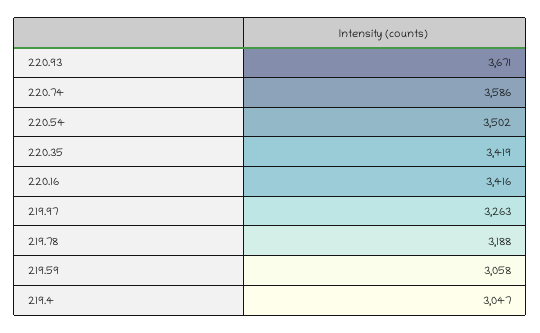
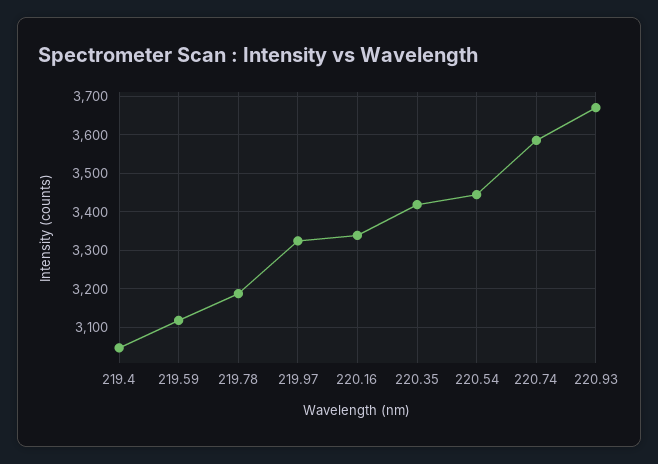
  {
    "220.93": 3671,
    "220.74": 3586,
-   "220.54": 3502,
+   "220.54": 3440,
    "220.35": 3419,
-   "220.16": 3416,
+   "220.16": 3340,
-   "219.97": 3263,
+   "219.97": 3320,
    "219.78": 3188,
-   "219.59": 3058,
+   "219.59": 3120,
    "219.4": 3047
  }

